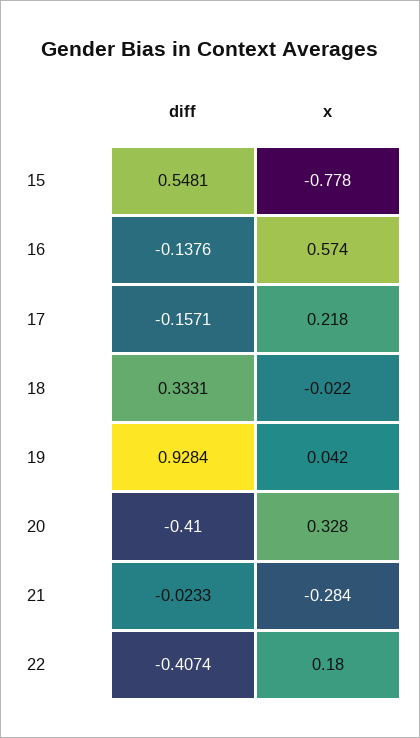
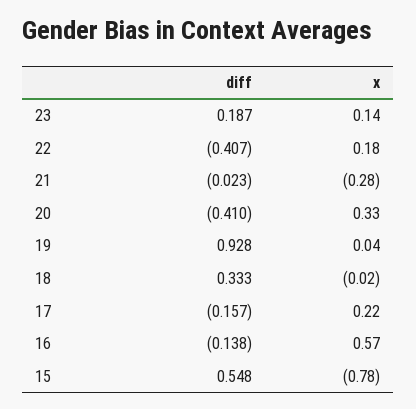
  {
    "diff": {
      "15": 0.5481,
      "16": -0.1376,
      "17": -0.1571,
      "18": 0.3331,
      "19": 0.9284,
      "20": -0.41,
      "21": -0.0233,
-     "22": -0.4074
+     "22": -0.4074,
+     "23": 0.187
    },
    "x": {
      "15": -0.778,
      "16": 0.574,
      "17": 0.218,
      "18": -0.022,
      "19": 0.042,
      "20": 0.328,
      "21": -0.284,
-     "22": 0.18
+     "22": 0.18,
+     "23": 0.14
    }
  }

